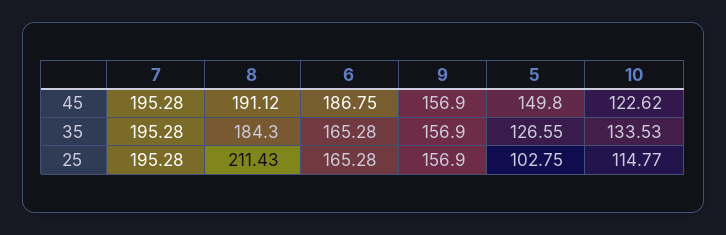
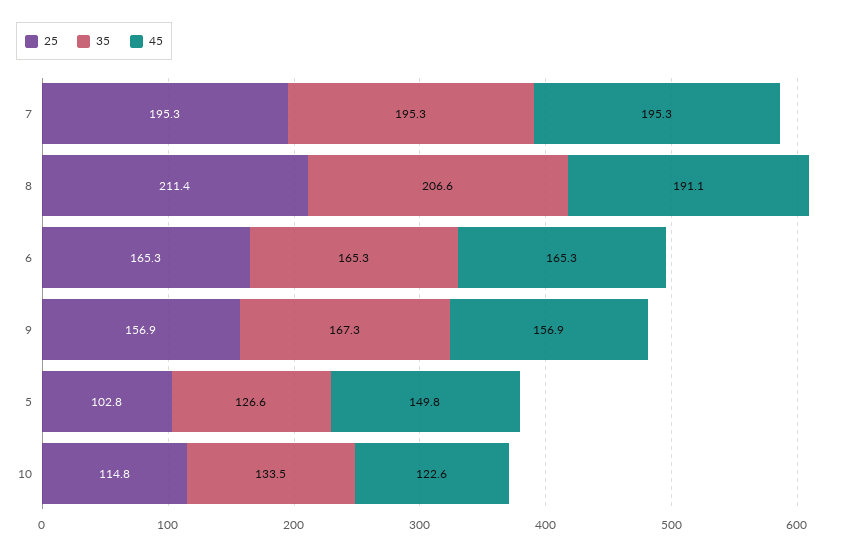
  {
    "45": {
      "7": 195.28,
      "8": 191.12,
-     "6": 186.75,
+     "6": 165.3,
      "9": 156.9,
      "5": 149.8,
      "10": 122.62
    },
    "35": {
      "7": 195.28,
-     "8": 184.3,
+     "8": 206.6,
      "6": 165.28,
-     "9": 156.9,
+     "9": 167.3,
      "5": 126.55,
      "10": 133.53
    },
    "25": {
      "7": 195.28,
      "8": 211.43,
      "6": 165.28,
      "9": 156.9,
      "5": 102.75,
      "10": 114.77
    }
  }

